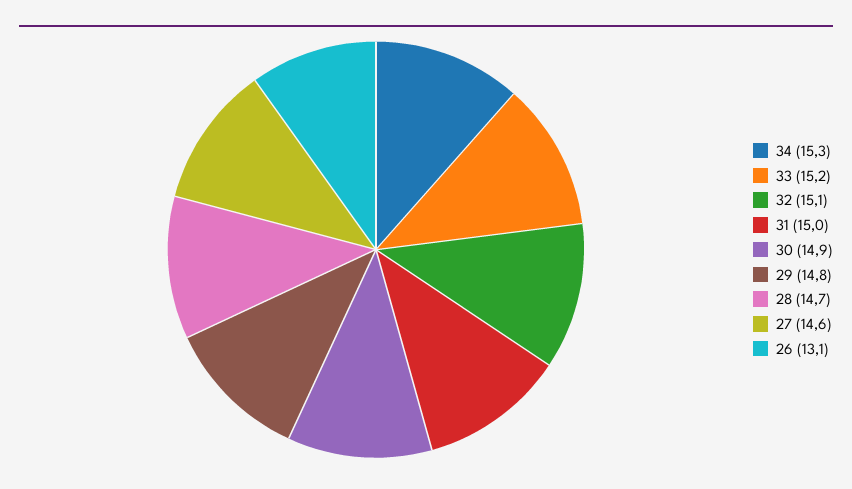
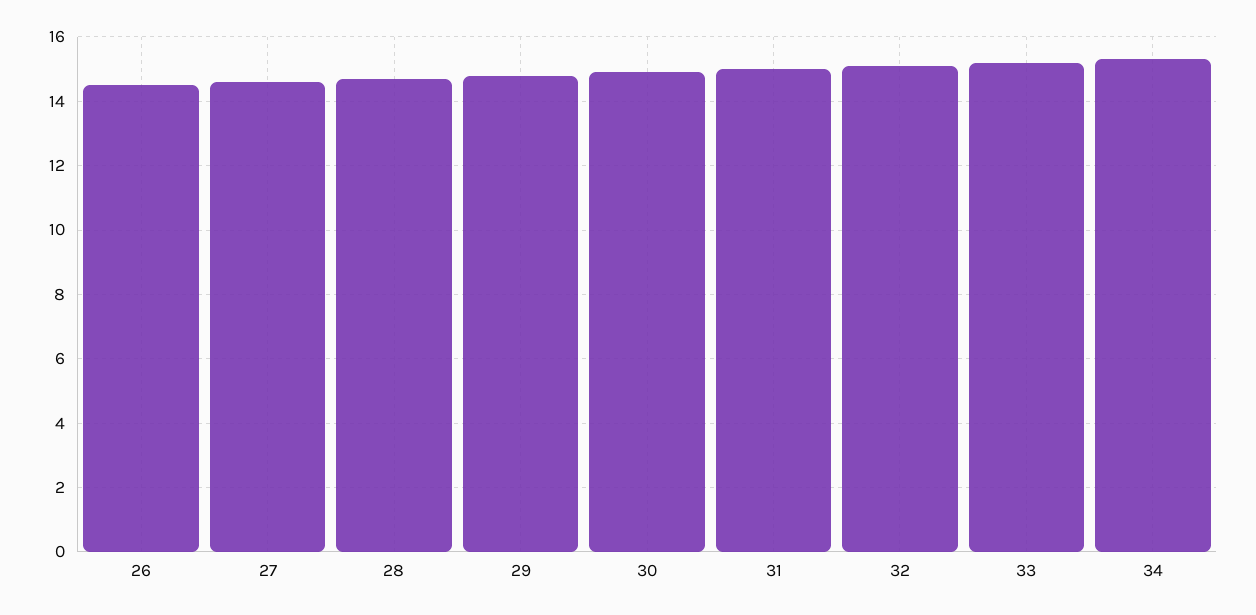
  {
    "34": 15.3,
    "33": 15.2,
    "32": 15.1,
    "31": 15,
    "30": 14.9,
    "29": 14.8,
    "28": 14.7,
    "27": 14.6,
-   "26": 13.1
+   "26": 14.5
  }

